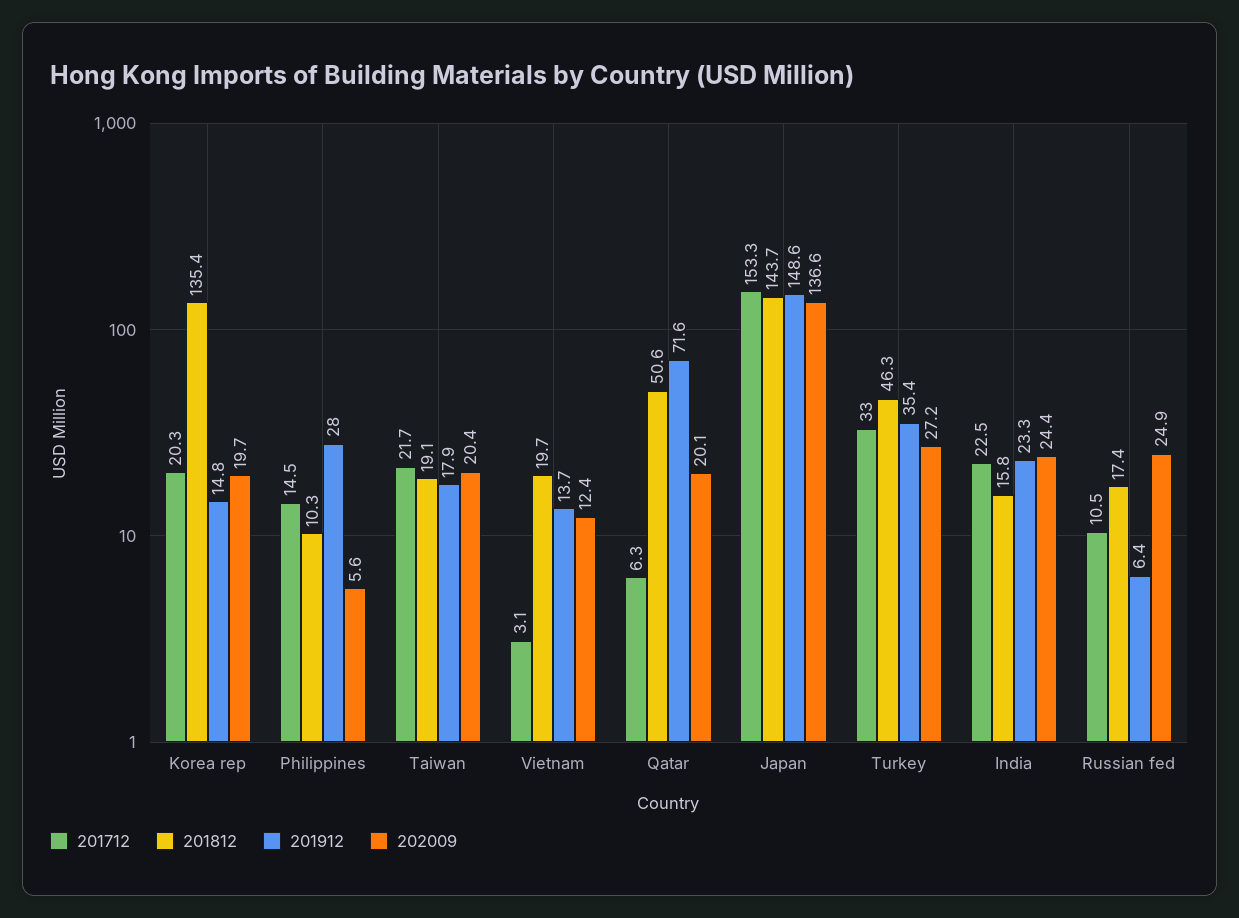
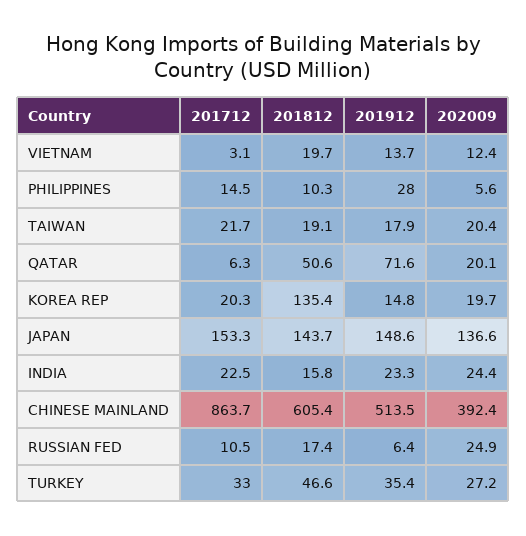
  {
    "201712": {
      "Korea rep": 20.3,
      "Philippines": 14.5,
      "Taiwan": 21.7,
      "Vietnam": 3.1,
      "Qatar": 6.3,
      "Japan": 153.3,
      "Turkey": 33,
      "India": 22.5,
-     "Russian fed": 10.5
+     "Russian fed": 10.5,
+     "CHINESE MAINLAND": 863.7
    },
    "201812": {
      "Korea rep": 135.4,
      "Philippines": 10.3,
      "Taiwan": 19.1,
      "Vietnam": 19.7,
      "Qatar": 50.6,
      "Japan": 143.7,
-     "Turkey": 46.3,
+     "Turkey": 46.6,
      "India": 15.8,
-     "Russian fed": 17.4
+     "Russian fed": 17.4,
+     "CHINESE MAINLAND": 605.4
    },
    "201912": {
      "Korea rep": 14.8,
      "Philippines": 28,
      "Taiwan": 17.9,
      "Vietnam": 13.7,
      "Qatar": 71.6,
      "Japan": 148.6,
      "Turkey": 35.4,
      "India": 23.3,
-     "Russian fed": 6.4
+     "Russian fed": 6.4,
+     "CHINESE MAINLAND": 513.5
    },
    "202009": {
      "Korea rep": 19.7,
      "Philippines": 5.6,
      "Taiwan": 20.4,
      "Vietnam": 12.4,
      "Qatar": 20.1,
      "Japan": 136.6,
      "Turkey": 27.2,
      "India": 24.4,
-     "Russian fed": 24.9
+     "Russian fed": 24.9,
+     "CHINESE MAINLAND": 392.4
    }
  }

